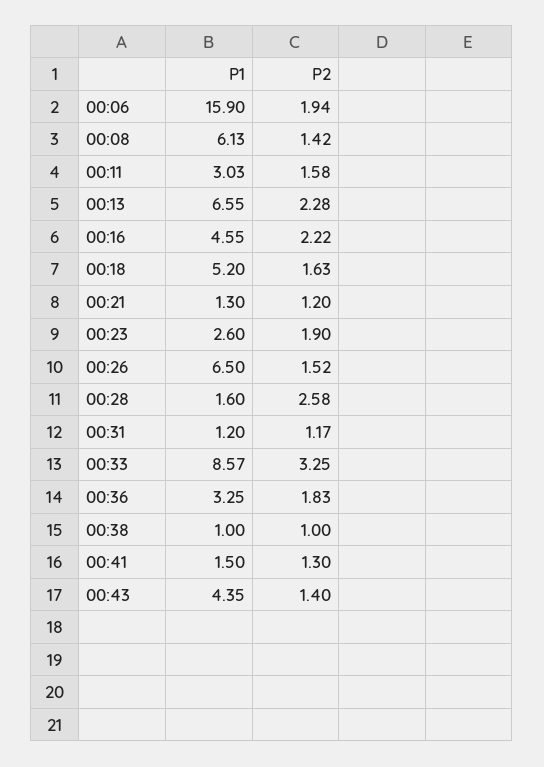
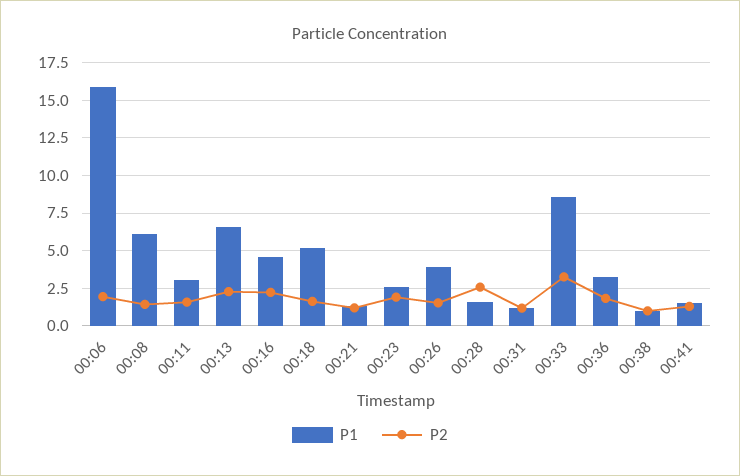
  {
    "P1": {
      "00:06": 15.9,
      "00:08": 6.13,
      "00:11": 3.03,
      "00:13": 6.55,
      "00:16": 4.55,
      "00:18": 5.2,
      "00:21": 1.3,
      "00:23": 2.6,
-     "00:26": 6.5,
+     "00:26": 4,
      "00:28": 1.6,
      "00:31": 1.2,
      "00:33": 8.57,
      "00:36": 3.25,
      "00:38": 1,
-     "00:41": 1.5,
+     "00:41": 1.5
-     "00:43": 4.35
    },
    "P2": {
      "00:06": 1.94,
      "00:08": 1.42,
      "00:11": 1.58,
      "00:13": 2.28,
      "00:16": 2.22,
      "00:18": 1.63,
      "00:21": 1.2,
      "00:23": 1.9,
      "00:26": 1.52,
      "00:28": 2.58,
      "00:31": 1.17,
      "00:33": 3.25,
      "00:36": 1.83,
      "00:38": 1,
-     "00:41": 1.3,
+     "00:41": 1.3
-     "00:43": 1.4
    }
  }

